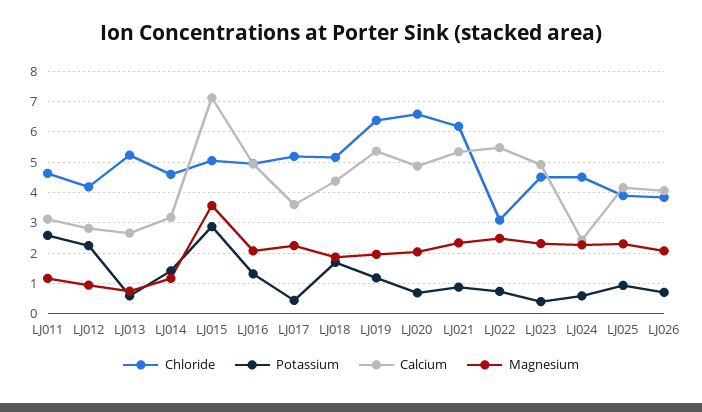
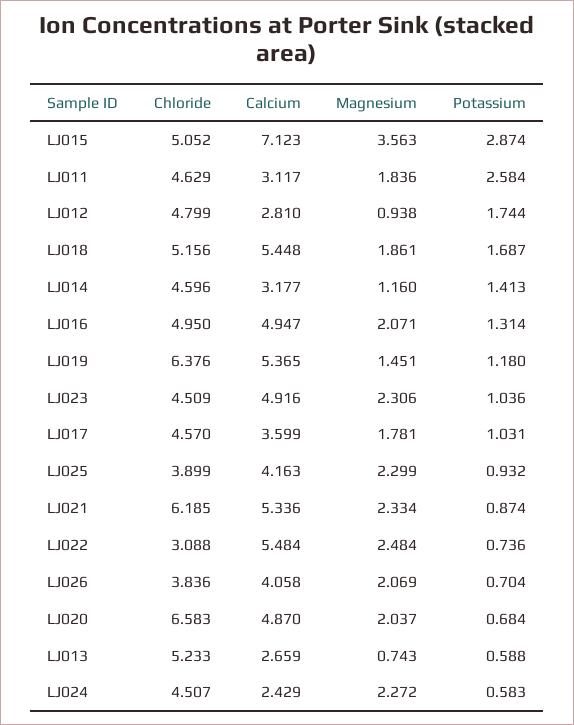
  {
    "Chloride": {
      "LJ011": 4.629,
-     "LJ012": 4.2,
+     "LJ012": 4.799,
      "LJ013": 5.233,
      "LJ014": 4.596,
      "LJ015": 5.052,
      "LJ016": 4.95,
-     "LJ017": 5.2,
+     "LJ017": 4.57,
      "LJ018": 5.156,
      "LJ019": 6.376,
      "LJ020": 6.583,
      "LJ021": 6.185,
      "LJ022": 3.088,
      "LJ023": 4.509,
      "LJ024": 4.507,
      "LJ025": 3.899,
      "LJ026": 3.836
    },
    "Potassium": {
      "LJ011": 2.584,
-     "LJ012": 2.2,
+     "LJ012": 1.744,
      "LJ013": 0.588,
      "LJ014": 1.413,
      "LJ015": 2.874,
      "LJ016": 1.314,
-     "LJ017": 0.4,
+     "LJ017": 1.031,
      "LJ018": 1.687,
      "LJ019": 1.18,
      "LJ020": 0.684,
      "LJ021": 0.874,
      "LJ022": 0.736,
-     "LJ023": 0.4,
+     "LJ023": 1.036,
      "LJ024": 0.583,
      "LJ025": 0.932,
      "LJ026": 0.704
    },
    "Calcium": {
      "LJ011": 3.117,
      "LJ012": 2.81,
      "LJ013": 2.659,
      "LJ014": 3.177,
      "LJ015": 7.123,
      "LJ016": 4.947,
      "LJ017": 3.599,
-     "LJ018": 4.4,
+     "LJ018": 5.448,
      "LJ019": 5.365,
      "LJ020": 4.87,
      "LJ021": 5.336,
      "LJ022": 5.484,
      "LJ023": 4.916,
      "LJ024": 2.429,
      "LJ025": 4.163,
      "LJ026": 4.058
    },
    "Magnesium": {
-     "LJ011": 1.2,
+     "LJ011": 1.836,
      "LJ012": 0.938,
      "LJ013": 0.743,
      "LJ014": 1.16,
      "LJ015": 3.563,
      "LJ016": 2.071,
-     "LJ017": 2.2,
+     "LJ017": 1.781,
      "LJ018": 1.861,
-     "LJ019": 2,
+     "LJ019": 1.451,
      "LJ020": 2.037,
      "LJ021": 2.334,
      "LJ022": 2.484,
      "LJ023": 2.306,
      "LJ024": 2.272,
      "LJ025": 2.299,
      "LJ026": 2.069
    }
  }

